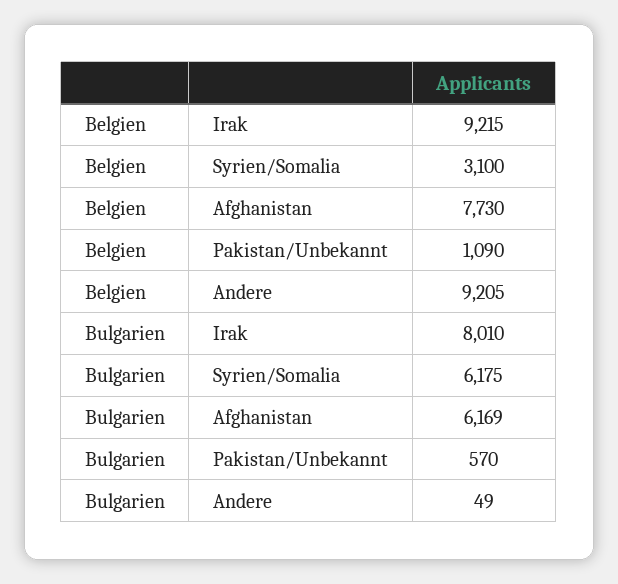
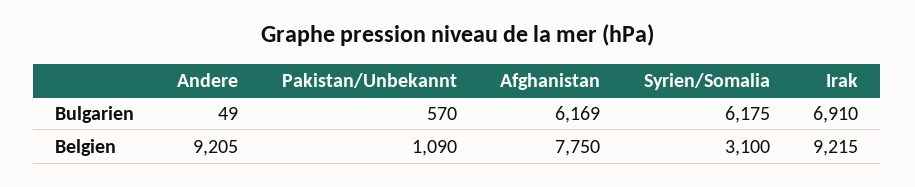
  {
    "Belgien": {
      "Irak": 9215,
      "Syrien/Somalia": 3100,
-     "Afghanistan": 7730,
+     "Afghanistan": 7750,
      "Pakistan/Unbekannt": 1090,
      "Andere": 9205
    },
    "Bulgarien": {
-     "Irak": 8010,
+     "Irak": 6910,
      "Syrien/Somalia": 6175,
      "Afghanistan": 6169,
      "Pakistan/Unbekannt": 570,
      "Andere": 49
    }
  }

